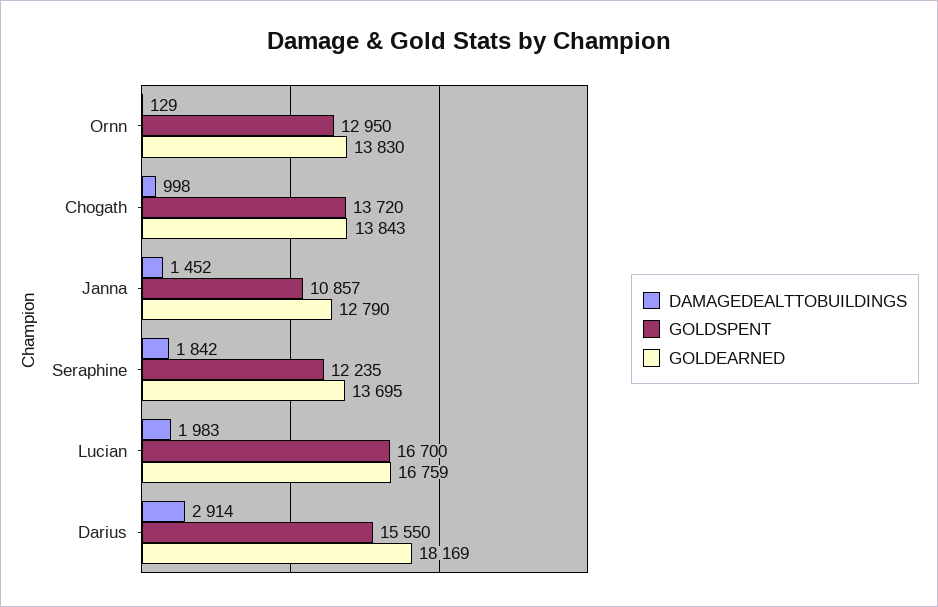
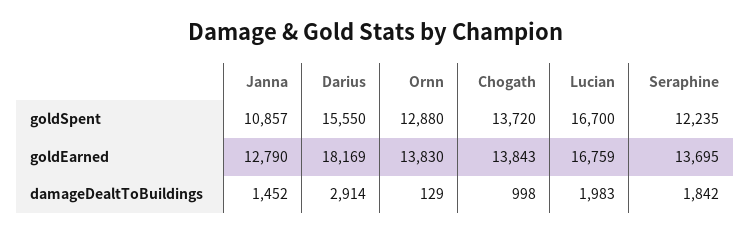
  {
    "DAMAGEDEALTTOBUILDINGS": {
      "Ornn": 129,
      "Chogath": 998,
      "Janna": 1452,
      "Seraphine": 1842,
      "Lucian": 1983,
      "Darius": 2914
    },
    "GOLDSPENT": {
-     "Ornn": 12950,
+     "Ornn": 12880,
      "Chogath": 13720,
      "Janna": 10857,
      "Seraphine": 12235,
      "Lucian": 16700,
      "Darius": 15550
    },
    "GOLDEARNED": {
      "Ornn": 13830,
      "Chogath": 13843,
      "Janna": 12790,
      "Seraphine": 13695,
      "Lucian": 16759,
      "Darius": 18169
    }
  }

